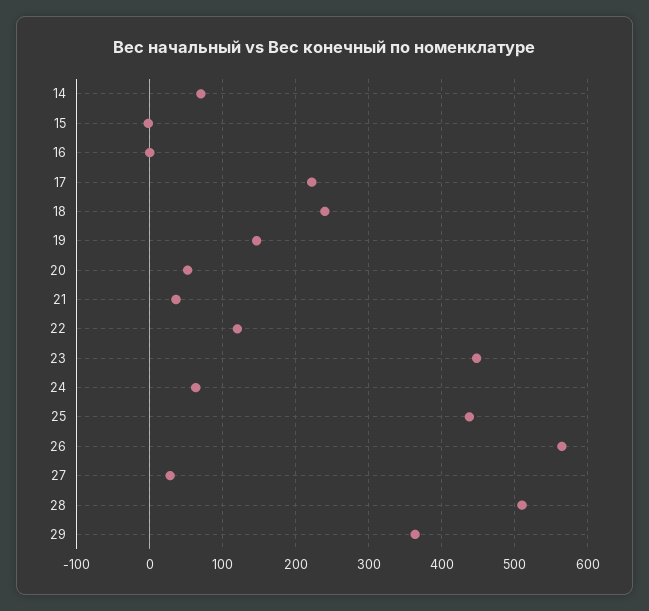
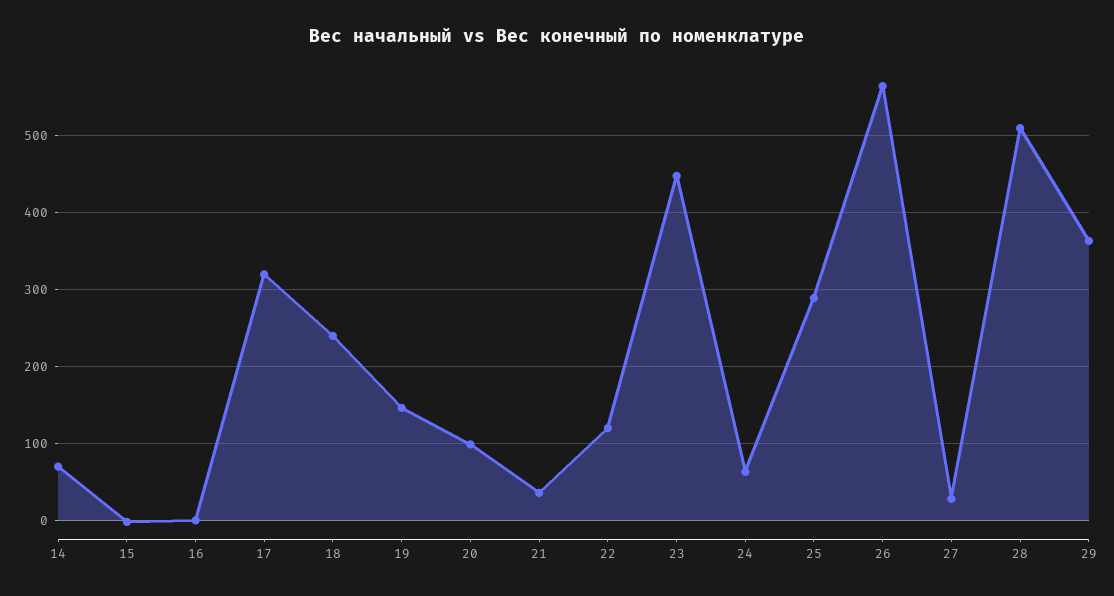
  {
    "14": 70,
    "15": 0,
    "16": 0,
-   "17": 220,
+   "17": 320,
    "18": 240,
    "19": 150,
-   "20": 50,
+   "20": 100,
    "21": 40,
    "22": 120,
    "23": 450,
    "24": 60,
-   "25": 440,
+   "25": 290,
    "26": 560,
    "27": 30,
    "28": 510,
    "29": 360
  }

